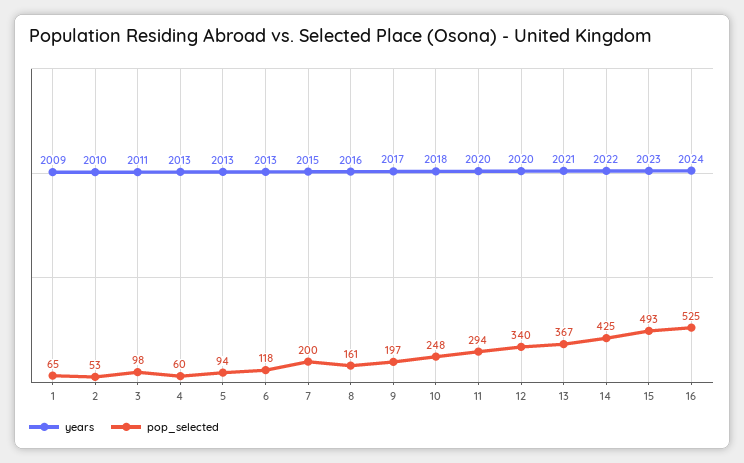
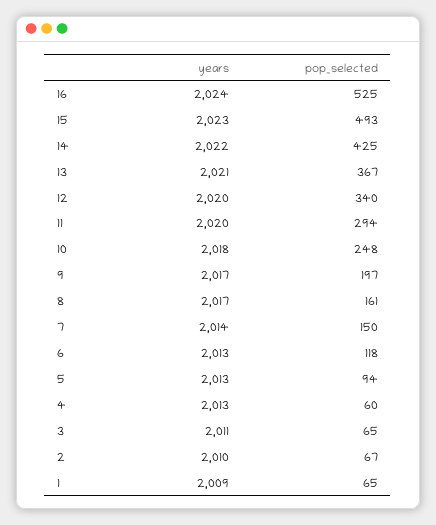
  {
    "years": {
      "1": 2009,
      "2": 2010,
      "3": 2011,
      "4": 2013,
      "5": 2013,
      "6": 2013,
-     "7": 2015,
+     "7": 2014,
-     "8": 2016,
+     "8": 2017,
      "9": 2017,
      "10": 2018,
      "11": 2020,
      "12": 2020,
      "13": 2021,
      "14": 2022,
      "15": 2023,
      "16": 2024
    },
    "pop_selected": {
      "1": 65,
-     "2": 53,
+     "2": 67,
-     "3": 98,
+     "3": 65,
      "4": 60,
      "5": 94,
      "6": 118,
-     "7": 200,
+     "7": 150,
      "8": 161,
      "9": 197,
      "10": 248,
      "11": 294,
      "12": 340,
      "13": 367,
      "14": 425,
      "15": 493,
      "16": 525
    }
  }

